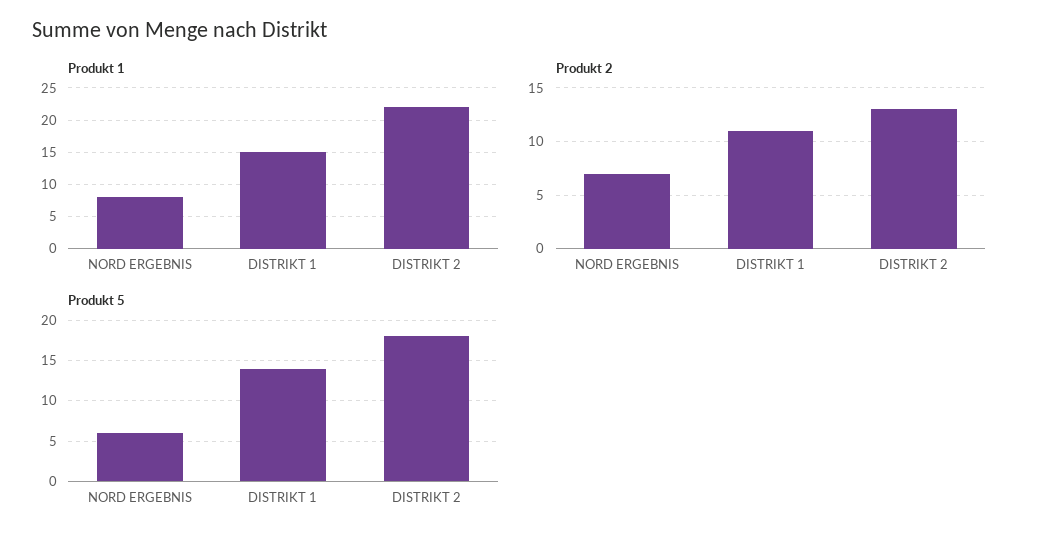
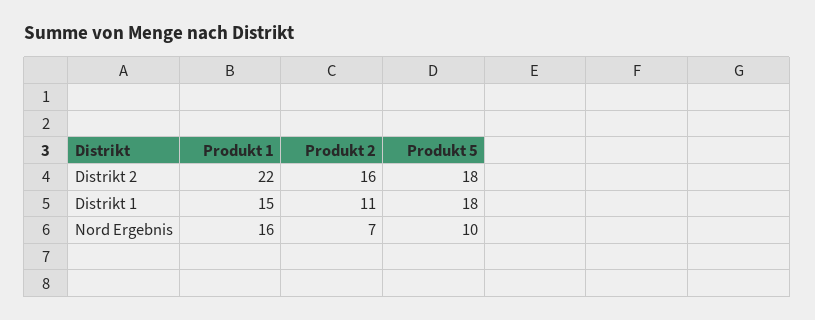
  {
    "Produkt 1": {
-     "NORD ERGEBNIS": 8,
+     "NORD ERGEBNIS": 16,
      "DISTRIKT 1": 15,
      "DISTRIKT 2": 22
    },
    "Produkt 2": {
      "NORD ERGEBNIS": 7,
      "DISTRIKT 1": 11,
-     "DISTRIKT 2": 13
+     "DISTRIKT 2": 16
    },
    "Produkt 5": {
-     "NORD ERGEBNIS": 6,
+     "NORD ERGEBNIS": 10,
-     "DISTRIKT 1": 14,
+     "DISTRIKT 1": 18,
      "DISTRIKT 2": 18
    }
  }

